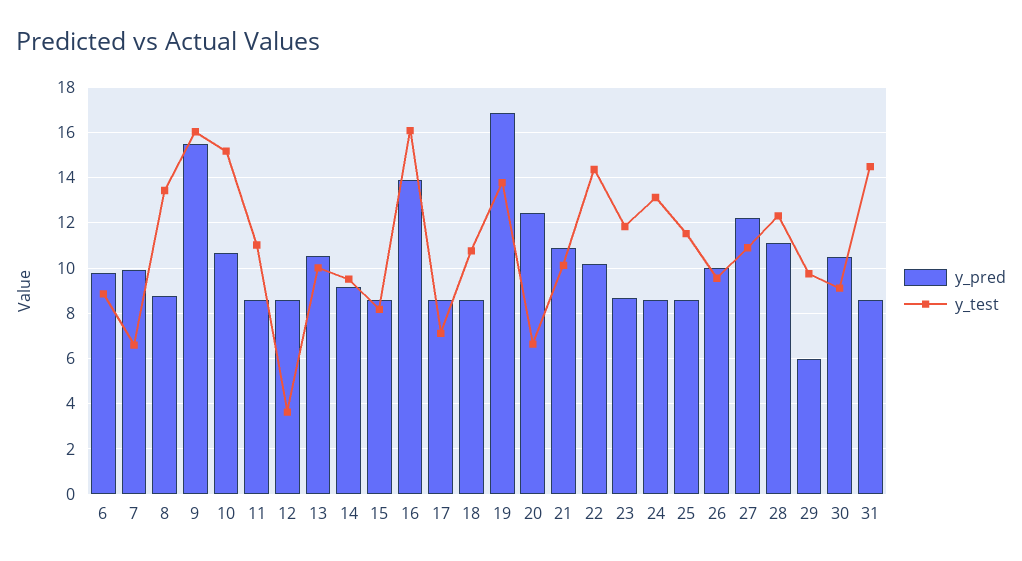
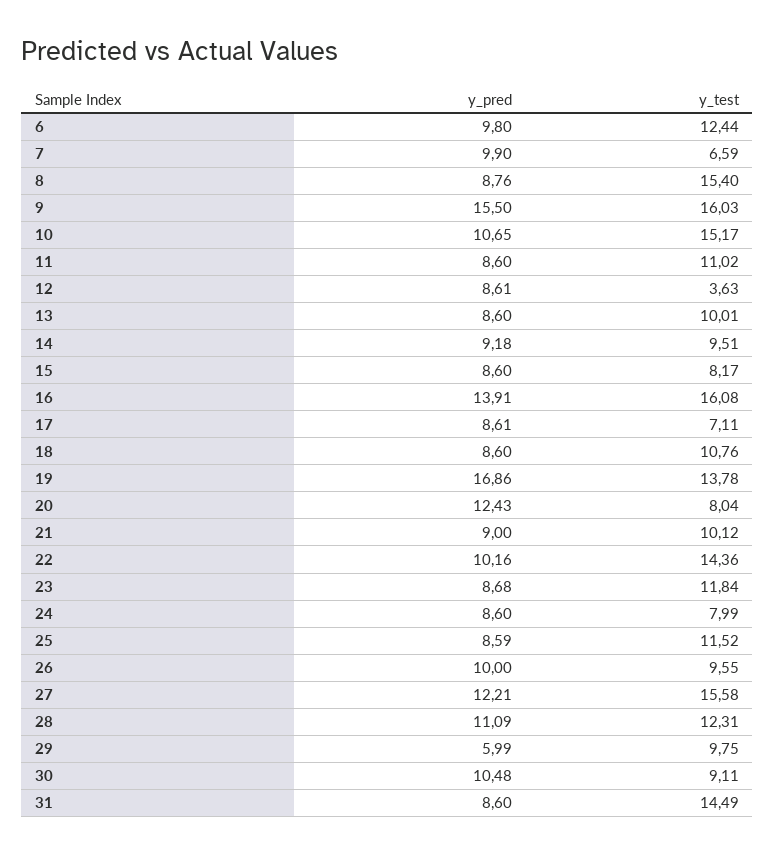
  {
    "y_pred": {
      "6": 9.8,
      "7": 9.9,
      "8": 8.76,
      "9": 15.5,
      "10": 10.65,
      "11": 8.6,
      "12": 8.61,
-     "13": 10.5,
+     "13": 8.6,
      "14": 9.18,
      "15": 8.6,
      "16": 13.91,
      "17": 8.61,
      "18": 8.6,
      "19": 16.86,
      "20": 12.43,
-     "21": 11,
+     "21": 9,
      "22": 10.16,
      "23": 8.68,
      "24": 8.6,
      "25": 8.59,
      "26": 10,
      "27": 12.21,
      "28": 11.09,
      "29": 5.99,
      "30": 10.48,
      "31": 8.6
    },
    "y_test": {
-     "6": 9,
+     "6": 12.44,
      "7": 6.59,
-     "8": 13.5,
+     "8": 15.4,
      "9": 16.03,
      "10": 15.17,
      "11": 11.02,
      "12": 3.63,
      "13": 10.01,
      "14": 9.51,
      "15": 8.17,
      "16": 16.08,
      "17": 7.11,
      "18": 10.76,
      "19": 13.78,
-     "20": 6.5,
+     "20": 8.04,
      "21": 10.12,
      "22": 14.36,
      "23": 11.84,
-     "24": 13,
+     "24": 7.99,
      "25": 11.52,
      "26": 9.55,
-     "27": 11,
+     "27": 15.58,
      "28": 12.31,
      "29": 9.75,
      "30": 9.11,
      "31": 14.49
    }
  }

